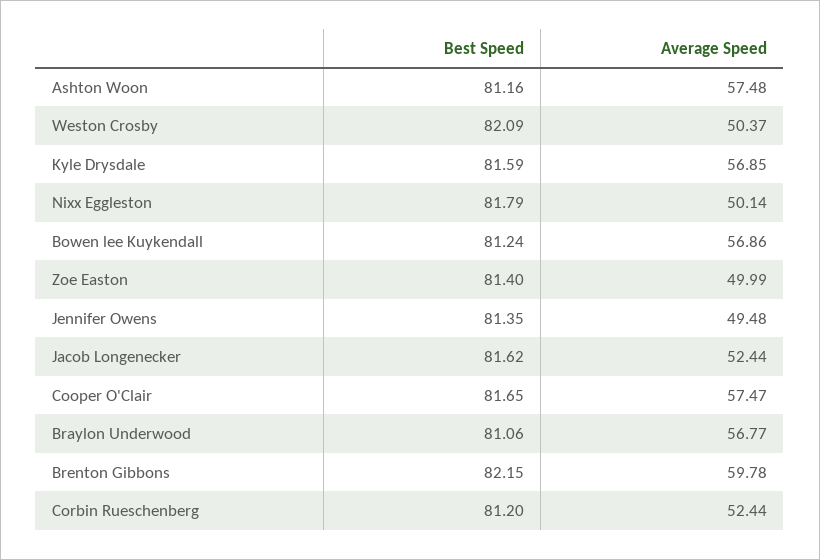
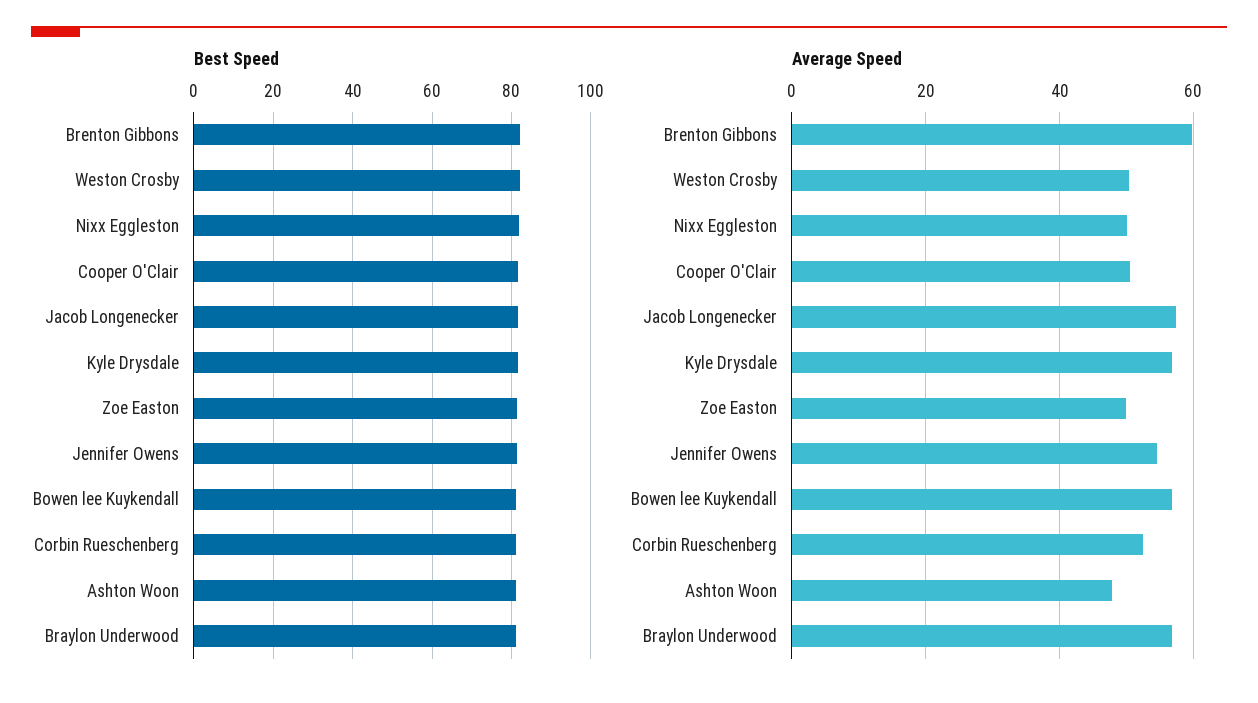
  {
    "Best Speed": {
      "Ashton Woon": 81.16,
      "Weston Crosby": 82.09,
      "Kyle Drysdale": 81.59,
      "Nixx Eggleston": 81.79,
      "Bowen lee Kuykendall": 81.24,
      "Zoe Easton": 81.4,
      "Jennifer Owens": 81.35,
      "Jacob Longenecker": 81.62,
      "Cooper O'Clair": 81.65,
      "Braylon Underwood": 81.06,
      "Brenton Gibbons": 82.15,
      "Corbin Rueschenberg": 81.2
    },
    "Average Speed": {
-     "Ashton Woon": 57.48,
+     "Ashton Woon": 48,
      "Weston Crosby": 50.37,
      "Kyle Drysdale": 56.85,
      "Nixx Eggleston": 50.14,
      "Bowen lee Kuykendall": 56.86,
      "Zoe Easton": 49.99,
-     "Jennifer Owens": 49.48,
+     "Jennifer Owens": 54,
-     "Jacob Longenecker": 52.44,
+     "Jacob Longenecker": 58,
-     "Cooper O'Clair": 57.47,
+     "Cooper O'Clair": 50,
      "Braylon Underwood": 56.77,
      "Brenton Gibbons": 59.78,
      "Corbin Rueschenberg": 52.44
    }
  }

